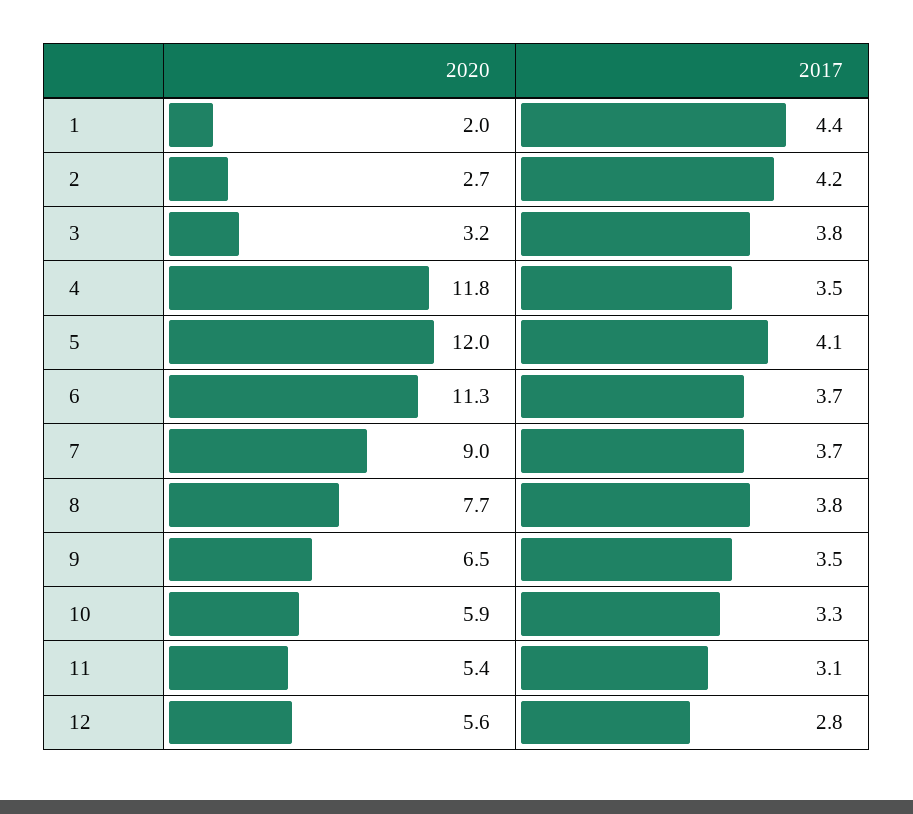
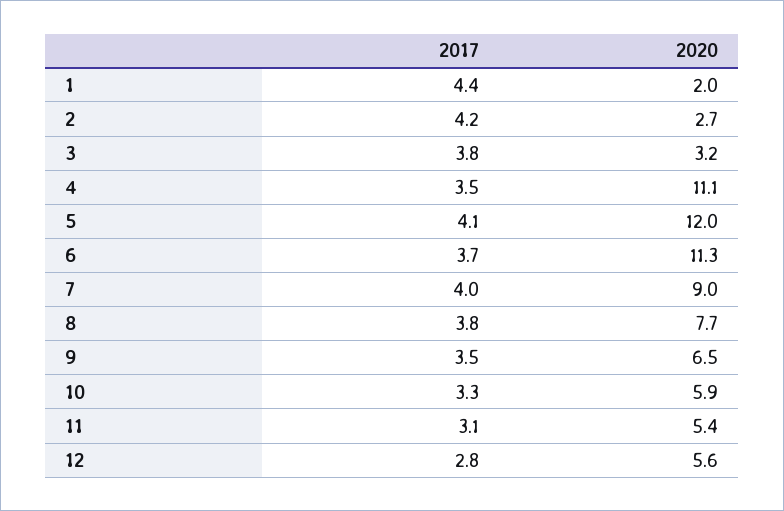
  {
    "2020": {
      "1": 2,
      "2": 2.7,
      "3": 3.2,
-     "4": 11.8,
+     "4": 11.1,
      "5": 12,
      "6": 11.3,
      "7": 9,
      "8": 7.7,
      "9": 6.5,
      "10": 5.9,
      "11": 5.4,
      "12": 5.6
    },
    "2017": {
      "1": 4.4,
      "2": 4.2,
      "3": 3.8,
      "4": 3.5,
      "5": 4.1,
      "6": 3.7,
-     "7": 3.7,
+     "7": 4,
      "8": 3.8,
      "9": 3.5,
      "10": 3.3,
      "11": 3.1,
      "12": 2.8
    }
  }

